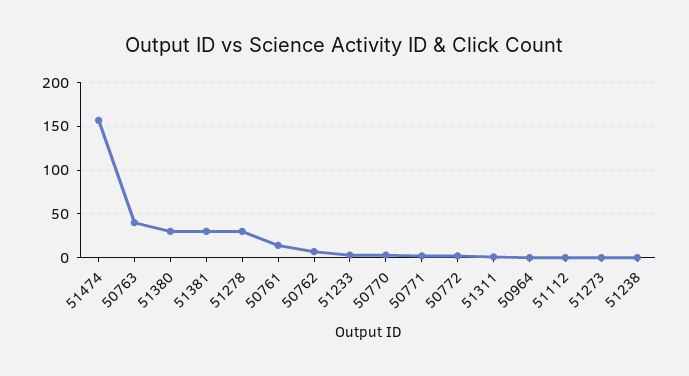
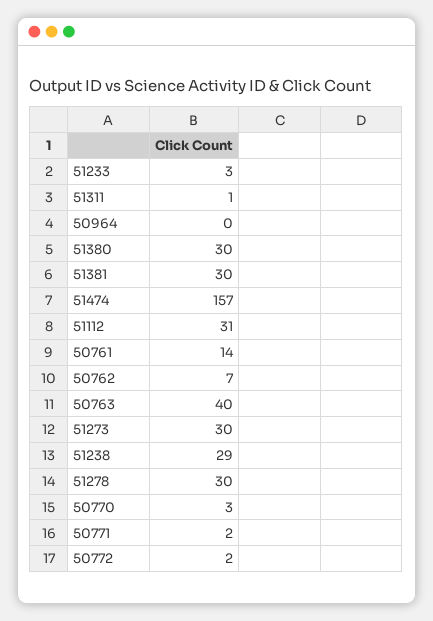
  {
    "51474": 157,
    "50763": 40,
    "51380": 30,
    "51381": 30,
    "51278": 30,
    "50761": 14,
    "50762": 7,
    "51233": 3,
    "50770": 3,
    "50771": 2,
    "50772": 2,
    "51311": 1,
    "50964": 0,
-   "51112": 0,
+   "51112": 31,
-   "51273": 0,
+   "51273": 30,
-   "51238": 0
+   "51238": 29
  }

